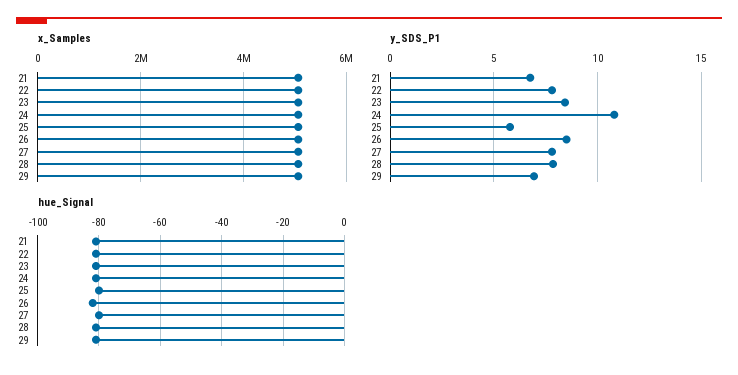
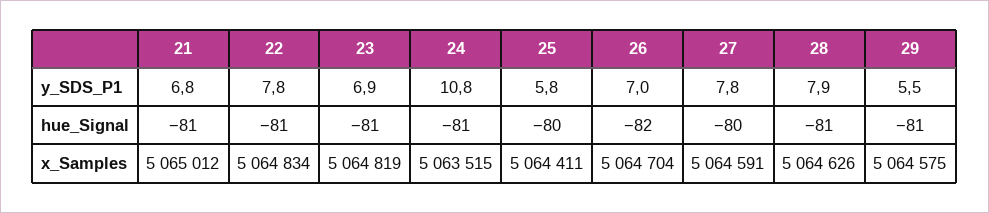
  {
    "x_Samples": {
      "21": 5065012,
      "22": 5064834,
      "23": 5064819,
      "24": 5063515,
      "25": 5064411,
      "26": 5064704,
      "27": 5064591,
      "28": 5064626,
      "29": 5064575
    },
    "y_SDS_P1": {
      "21": 6.8,
      "22": 7.8,
-     "23": 8.5,
+     "23": 6.9,
      "24": 10.8,
      "25": 5.8,
-     "26": 8.5,
+     "26": 7,
      "27": 7.8,
      "28": 7.9,
-     "29": 7
+     "29": 5.5
    },
    "hue_Signal": {
      "21": -81,
      "22": -81,
      "23": -81,
      "24": -81,
      "25": -80,
      "26": -82,
      "27": -80,
      "28": -81,
      "29": -81
    }
  }

